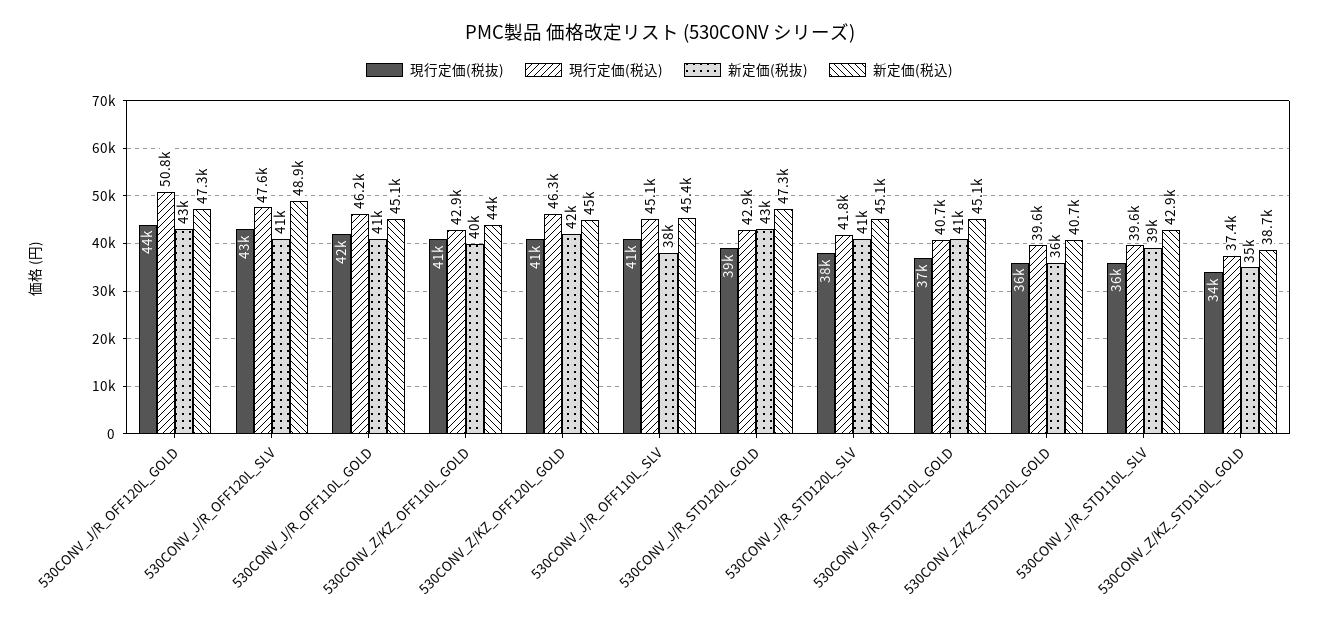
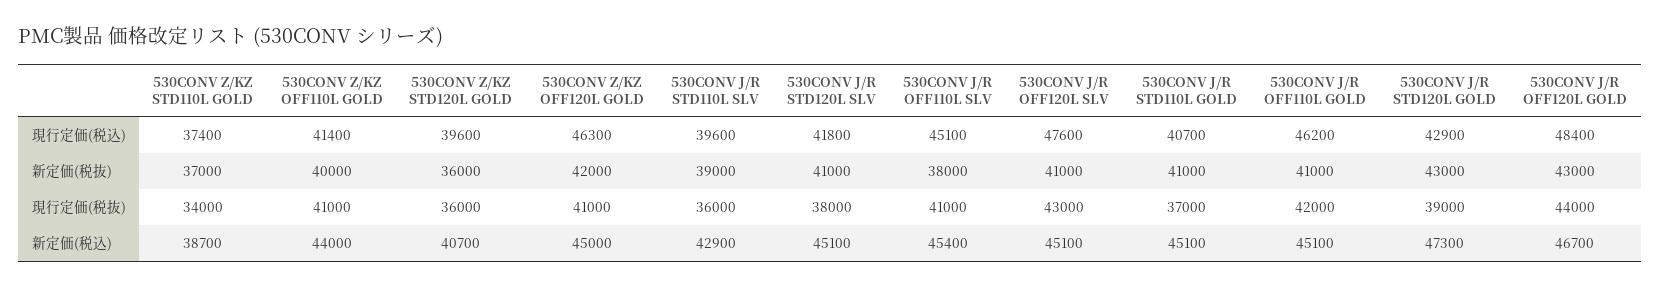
  {
    "現行定価(税抜)": {
      "530CONV_J/R_OFF120L_GOLD": 44000,
      "530CONV_J/R_OFF120L_SLV": 43000,
      "530CONV_J/R_OFF110L_GOLD": 42000,
      "530CONV_Z/KZ_OFF110L_GOLD": 41000,
      "530CONV_Z/KZ_OFF120L_GOLD": 41000,
      "530CONV_J/R_OFF110L_SLV": 41000,
      "530CONV_J/R_STD120L_GOLD": 39000,
      "530CONV_J/R_STD120L_SLV": 38000,
      "530CONV_J/R_STD110L_GOLD": 37000,
      "530CONV_Z/KZ_STD120L_GOLD": 36000,
      "530CONV_J/R_STD110L_SLV": 36000,
      "530CONV_Z/KZ_STD110L_GOLD": 34000
    },
    "現行定価(税込)": {
-     "530CONV_J/R_OFF120L_GOLD": 50800,
+     "530CONV_J/R_OFF120L_GOLD": 48400,
      "530CONV_J/R_OFF120L_SLV": 47600,
      "530CONV_J/R_OFF110L_GOLD": 46200,
-     "530CONV_Z/KZ_OFF110L_GOLD": 42900,
+     "530CONV_Z/KZ_OFF110L_GOLD": 41400,
      "530CONV_Z/KZ_OFF120L_GOLD": 46300,
      "530CONV_J/R_OFF110L_SLV": 45100,
      "530CONV_J/R_STD120L_GOLD": 42900,
      "530CONV_J/R_STD120L_SLV": 41800,
      "530CONV_J/R_STD110L_GOLD": 40700,
      "530CONV_Z/KZ_STD120L_GOLD": 39600,
      "530CONV_J/R_STD110L_SLV": 39600,
      "530CONV_Z/KZ_STD110L_GOLD": 37400
    },
    "新定価(税抜)": {
      "530CONV_J/R_OFF120L_GOLD": 43000,
      "530CONV_J/R_OFF120L_SLV": 41000,
      "530CONV_J/R_OFF110L_GOLD": 41000,
      "530CONV_Z/KZ_OFF110L_GOLD": 40000,
      "530CONV_Z/KZ_OFF120L_GOLD": 42000,
      "530CONV_J/R_OFF110L_SLV": 38000,
      "530CONV_J/R_STD120L_GOLD": 43000,
      "530CONV_J/R_STD120L_SLV": 41000,
      "530CONV_J/R_STD110L_GOLD": 41000,
      "530CONV_Z/KZ_STD120L_GOLD": 36000,
      "530CONV_J/R_STD110L_SLV": 39000,
-     "530CONV_Z/KZ_STD110L_GOLD": 35000
+     "530CONV_Z/KZ_STD110L_GOLD": 37000
    },
    "新定価(税込)": {
-     "530CONV_J/R_OFF120L_GOLD": 47300,
+     "530CONV_J/R_OFF120L_GOLD": 46700,
-     "530CONV_J/R_OFF120L_SLV": 48900,
+     "530CONV_J/R_OFF120L_SLV": 45100,
      "530CONV_J/R_OFF110L_GOLD": 45100,
      "530CONV_Z/KZ_OFF110L_GOLD": 44000,
      "530CONV_Z/KZ_OFF120L_GOLD": 45000,
      "530CONV_J/R_OFF110L_SLV": 45400,
      "530CONV_J/R_STD120L_GOLD": 47300,
      "530CONV_J/R_STD120L_SLV": 45100,
      "530CONV_J/R_STD110L_GOLD": 45100,
      "530CONV_Z/KZ_STD120L_GOLD": 40700,
      "530CONV_J/R_STD110L_SLV": 42900,
      "530CONV_Z/KZ_STD110L_GOLD": 38700
    }
  }

